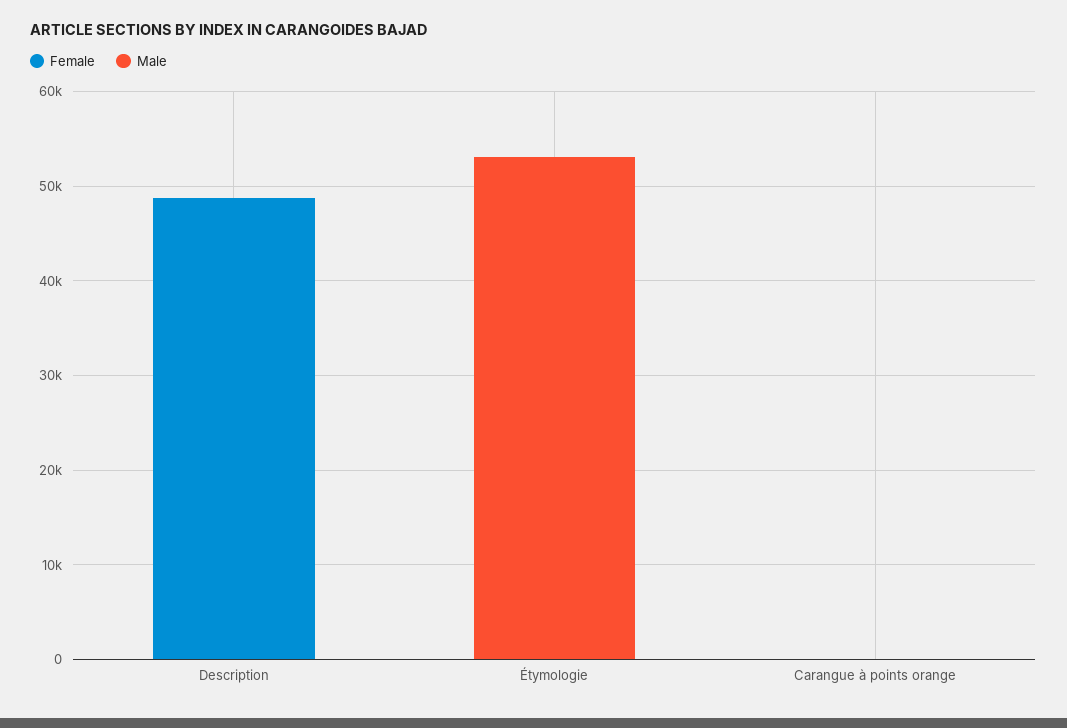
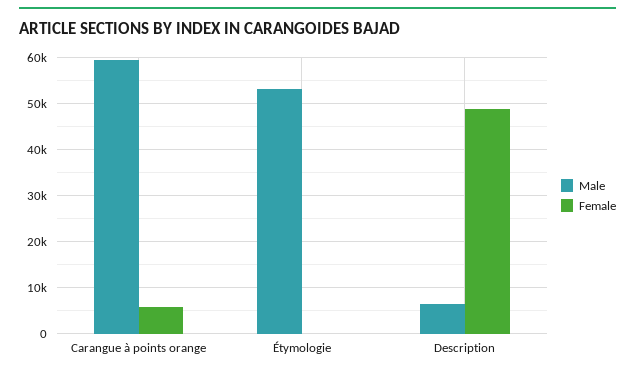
  {
    "Female": {
      "Description": 48000,
      "Étymologie": 0,
-     "Carangue à points orange": 0
+     "Carangue à points orange": 6000
    },
    "Male": {
-     "Description": 0,
+     "Description": 6000,
      "Étymologie": 54000,
-     "Carangue à points orange": 0
+     "Carangue à points orange": 60000
    }
  }

